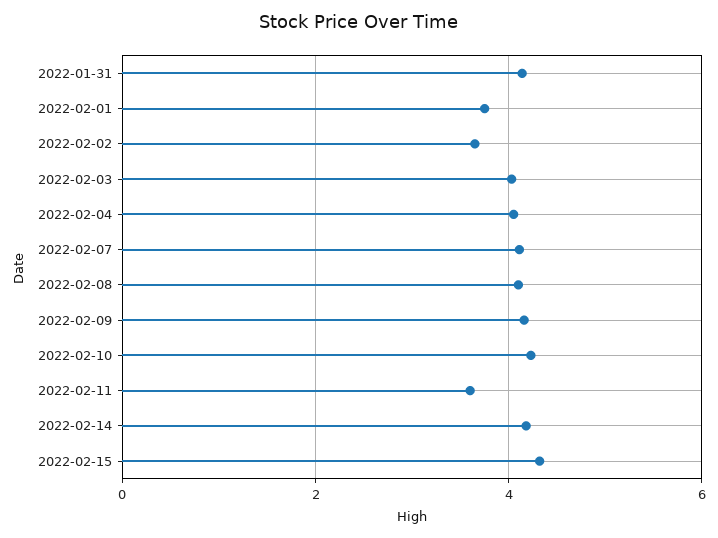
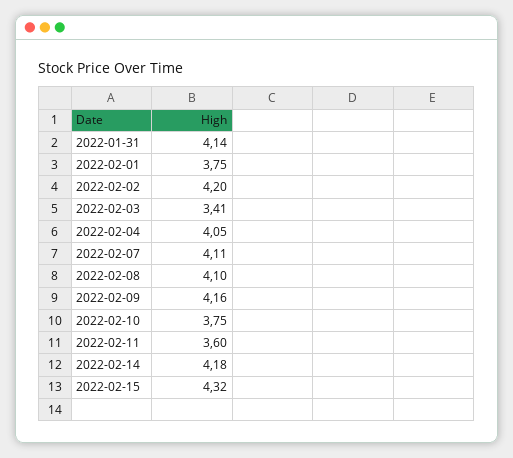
  {
    "2022-01-31": 4.14,
    "2022-02-01": 3.75,
-   "2022-02-02": 3.6,
+   "2022-02-02": 4.2,
-   "2022-02-03": 4,
+   "2022-02-03": 3.41,
    "2022-02-04": 4.05,
    "2022-02-07": 4.11,
    "2022-02-08": 4.1,
    "2022-02-09": 4.16,
-   "2022-02-10": 4.2,
+   "2022-02-10": 3.75,
    "2022-02-11": 3.6,
    "2022-02-14": 4.18,
    "2022-02-15": 4.32
  }

